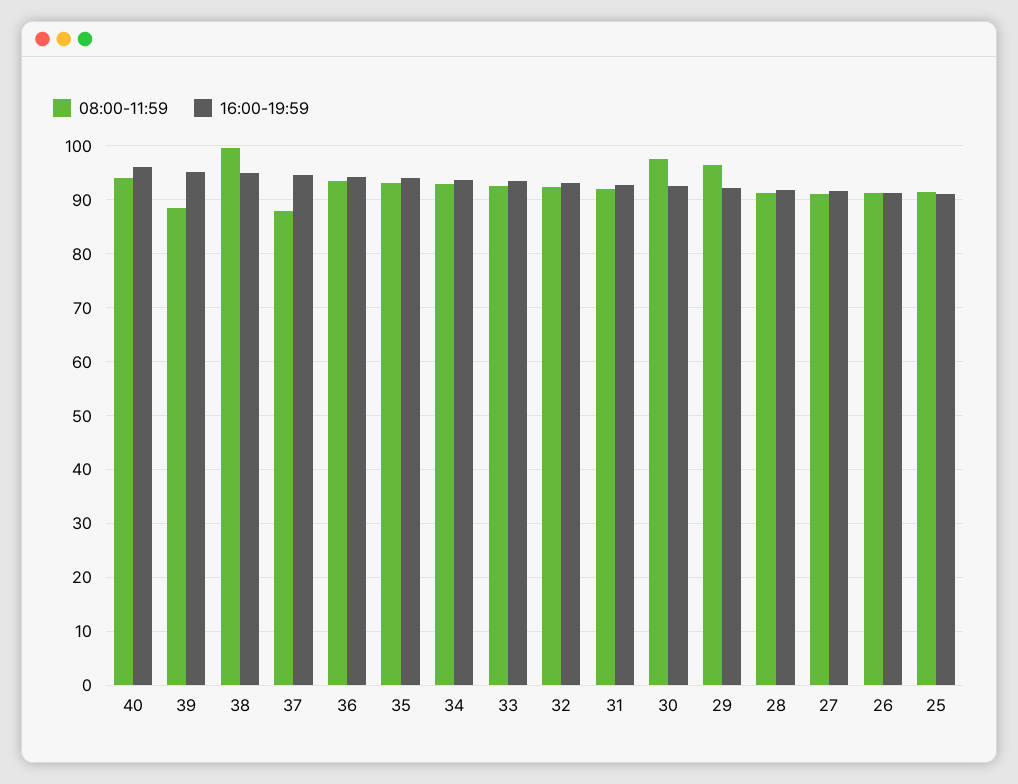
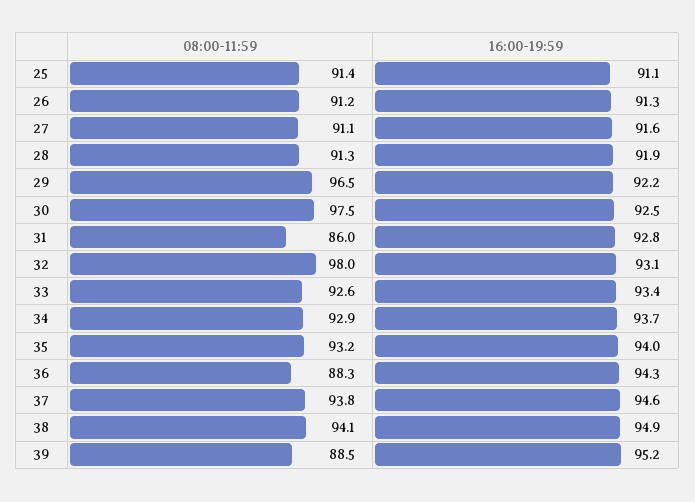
  {
    "08:00-11:59": {
-     "40": 94,
      "39": 88.5,
-     "38": 100,
+     "38": 94.1,
-     "37": 88,
+     "37": 93.8,
-     "36": 94,
+     "36": 88.3,
      "35": 93.2,
      "34": 92.9,
      "33": 92.6,
-     "32": 92,
+     "32": 98,
-     "31": 92,
+     "31": 86,
      "30": 97.5,
      "29": 96.5,
      "28": 91.3,
      "27": 91.1,
      "26": 91.2,
      "25": 91.4
    },
    "16:00-19:59": {
-     "40": 96,
      "39": 95.2,
      "38": 94.9,
      "37": 94.6,
      "36": 94.3,
      "35": 94,
      "34": 93.7,
      "33": 93.4,
      "32": 93.1,
      "31": 92.8,
      "30": 92.5,
      "29": 92.2,
      "28": 91.9,
      "27": 91.6,
      "26": 91.3,
      "25": 91.1
    }
  }

